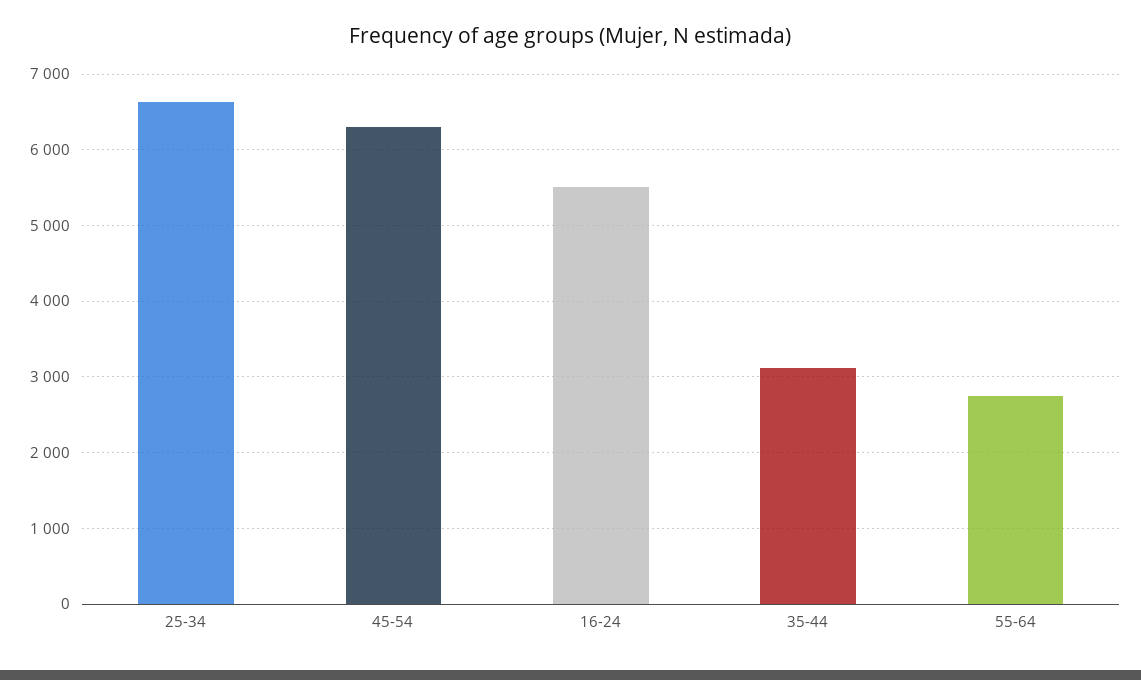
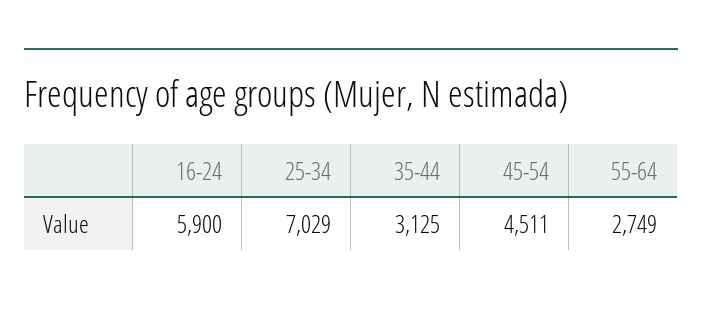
  {
-   "25-34": 6600,
+   "25-34": 7029,
-   "45-54": 6300,
+   "45-54": 4511,
-   "16-24": 5500,
+   "16-24": 5900,
    "35-44": 3125,
    "55-64": 2749
  }

